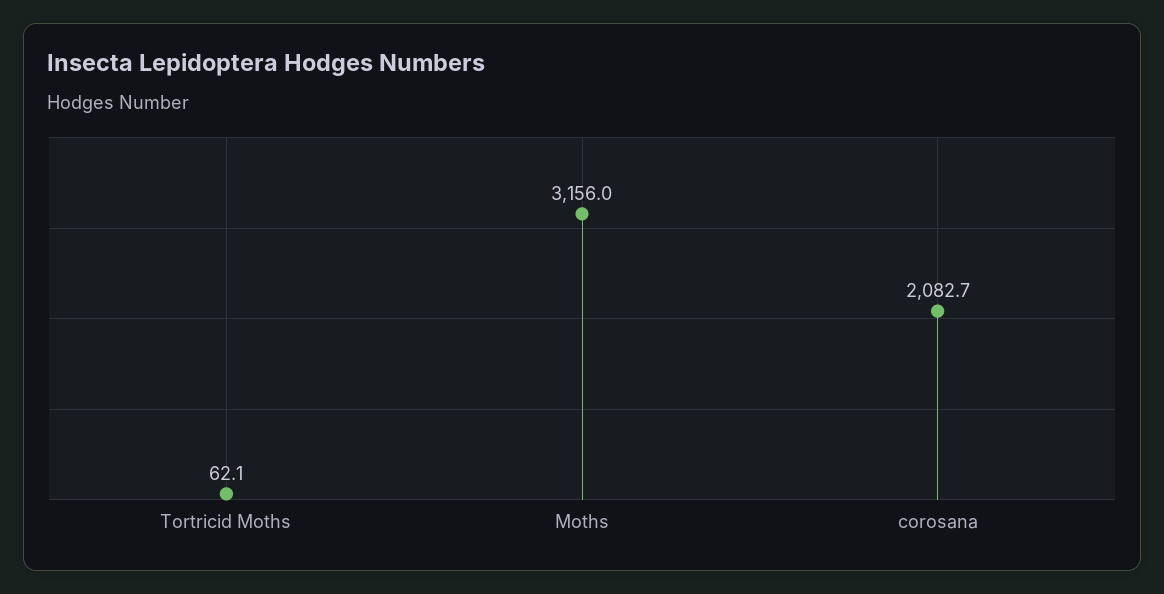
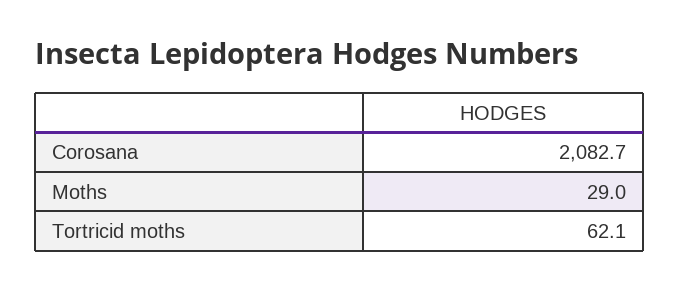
  {
    "Tortricid Moths": 62.1,
-   "Moths": 3156,
+   "Moths": 29,
    "corosana": 2082.7
  }

